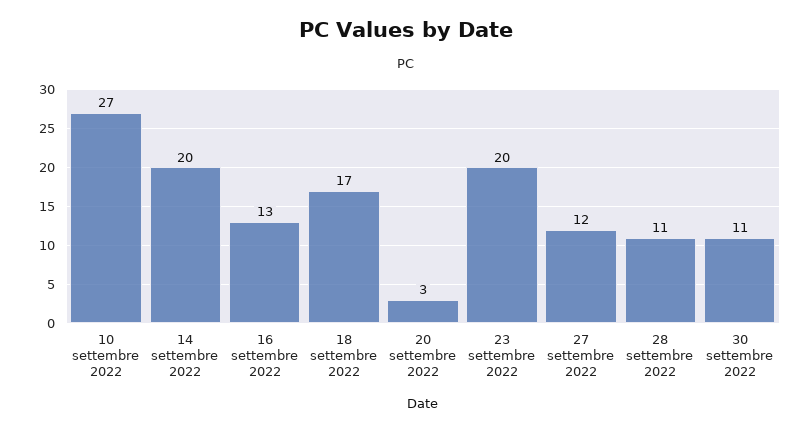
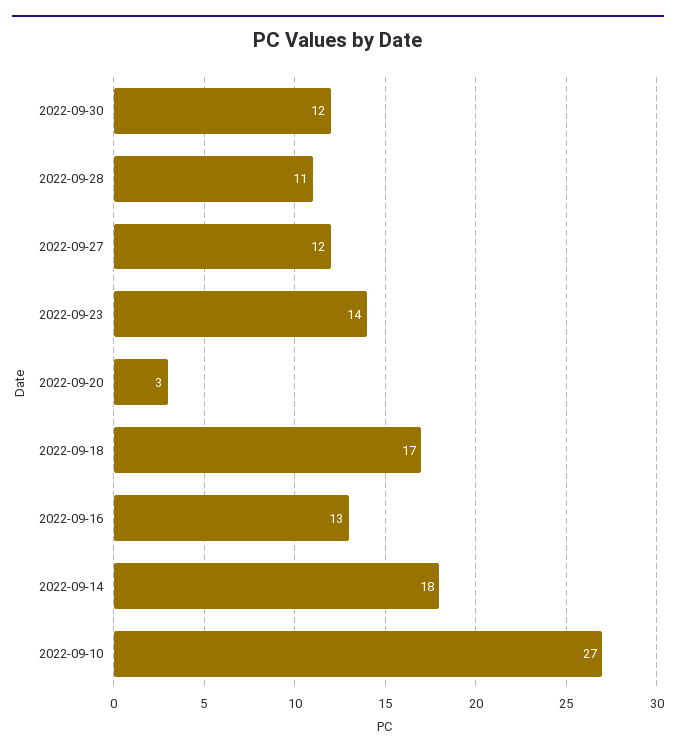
  {
    "10 settembre 2022": 27,
-   "14 settembre 2022": 20,
+   "14 settembre 2022": 18,
    "16 settembre 2022": 13,
    "18 settembre 2022": 17,
    "20 settembre 2022": 3,
-   "23 settembre 2022": 20,
+   "23 settembre 2022": 14,
    "27 settembre 2022": 12,
    "28 settembre 2022": 11,
-   "30 settembre 2022": 11
+   "30 settembre 2022": 12
  }

